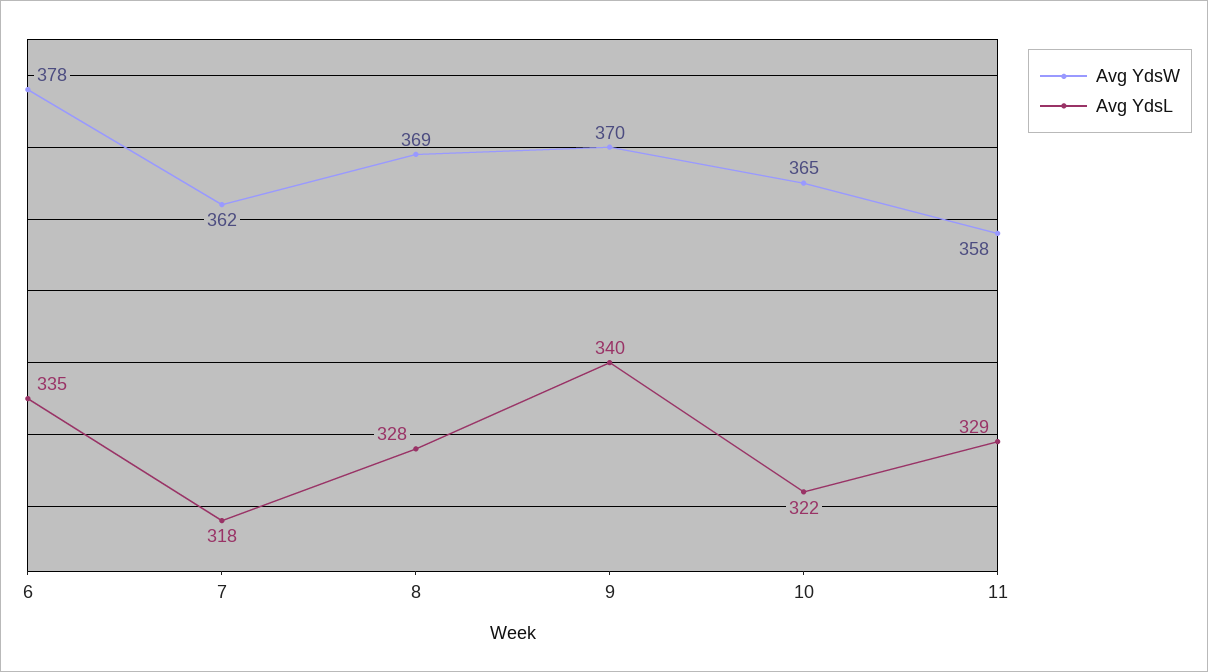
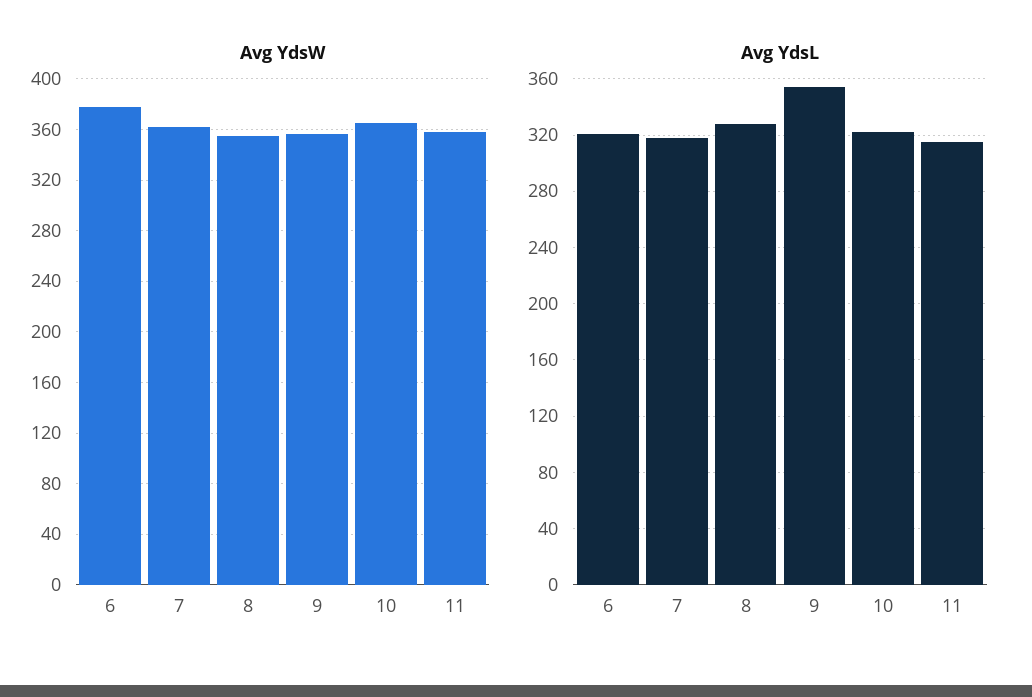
  {
    "Avg YdsW": {
      "6": 378,
      "7": 362,
-     "8": 369,
+     "8": 355,
-     "9": 370,
+     "9": 355,
      "10": 365,
      "11": 358
    },
    "Avg YdsL": {
-     "6": 335,
+     "6": 320,
      "7": 318,
      "8": 328,
-     "9": 340,
+     "9": 355,
      "10": 322,
-     "11": 329
+     "11": 315
    }
  }

